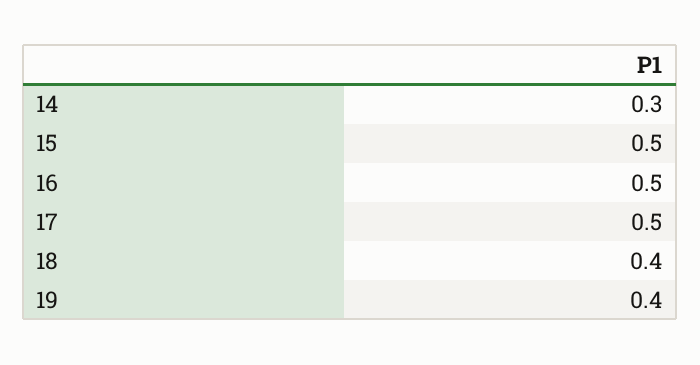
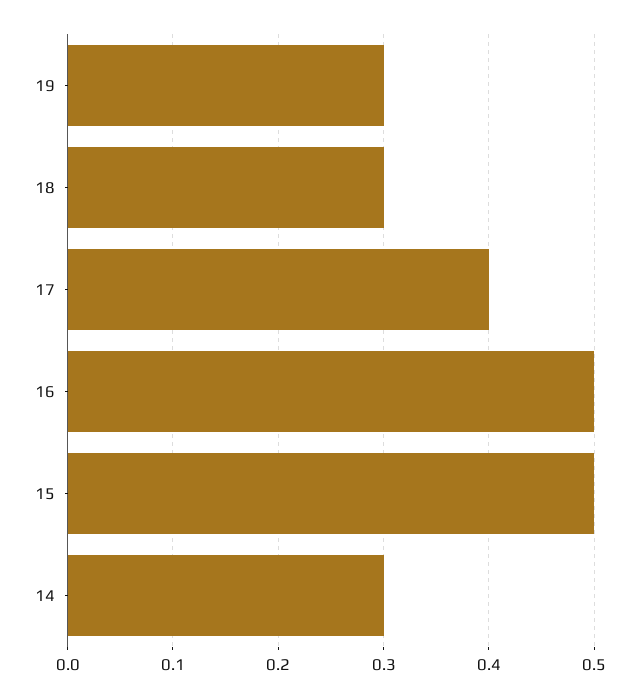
  {
    "14": 0.3,
    "15": 0.5,
    "16": 0.5,
-   "17": 0.5,
+   "17": 0.4,
-   "18": 0.4,
+   "18": 0.3,
-   "19": 0.4
+   "19": 0.3
  }

